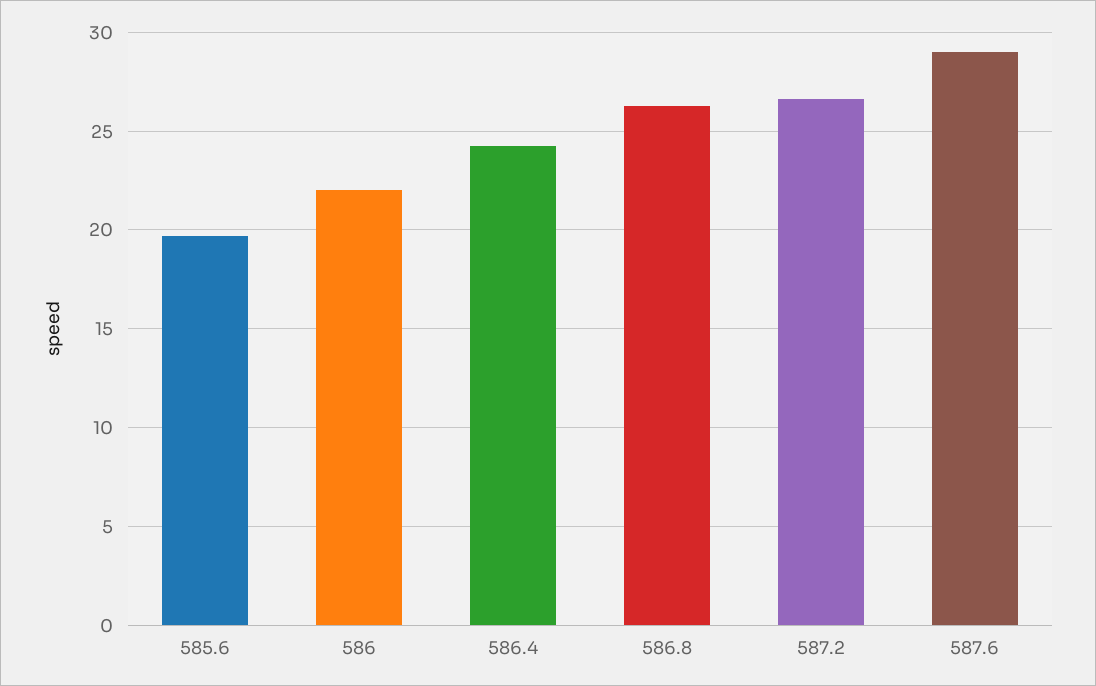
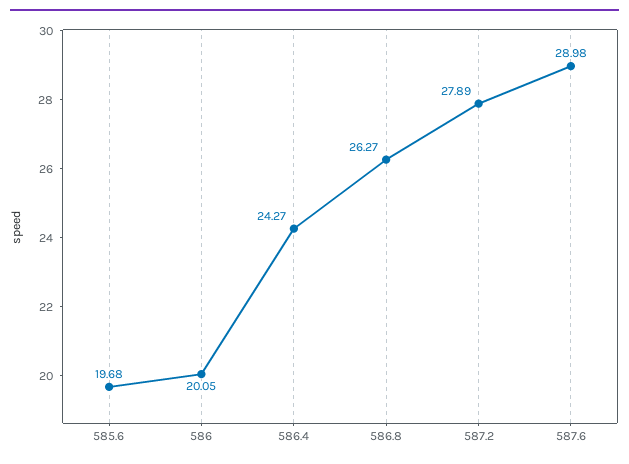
  {
    "585.6": 19.68,
-   "586": 22,
+   "586": 20.05,
    "586.4": 24.27,
    "586.8": 26.27,
-   "587.2": 26.5,
+   "587.2": 27.89,
    "587.6": 28.98
  }

